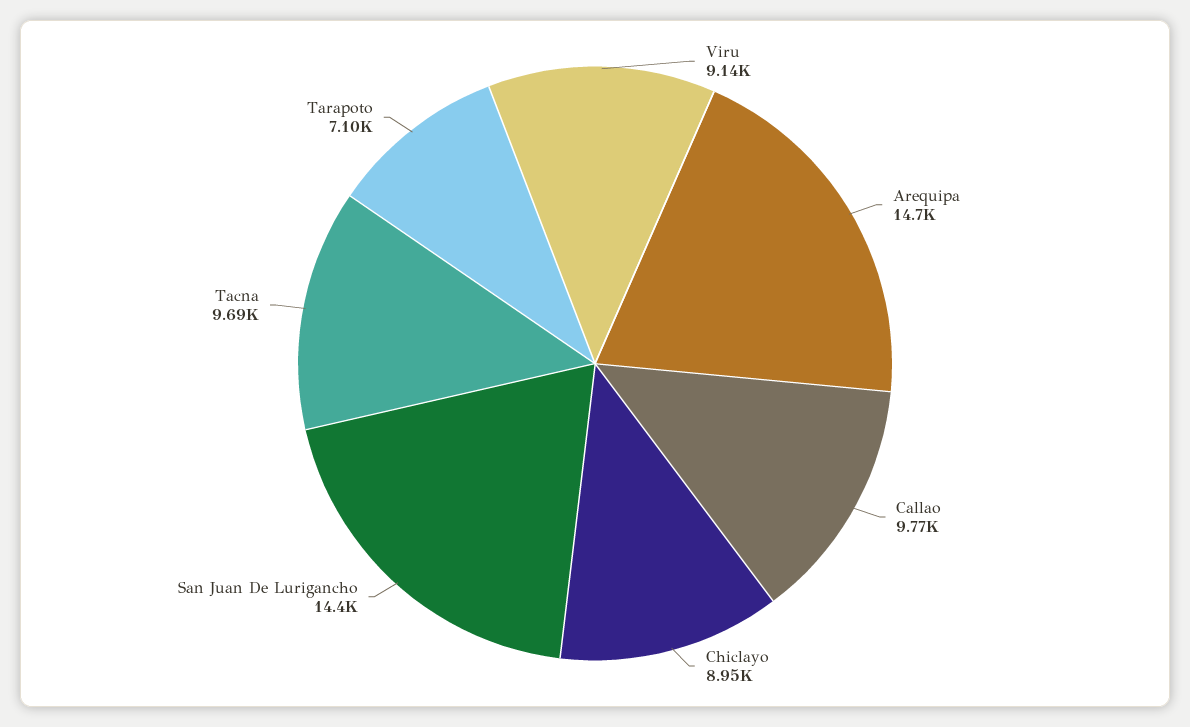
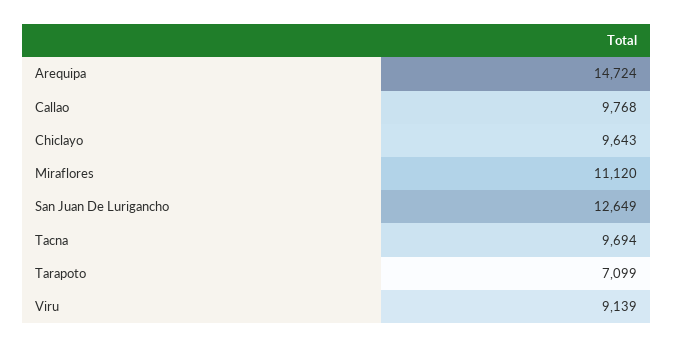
  {
    "Viru": 9139,
    "Arequipa": 14724,
    "Callao": 9768,
-   "Chiclayo": 8950,
+   "Chiclayo": 9643,
-   "San Juan De Lurigancho": 14400,
+   "San Juan De Lurigancho": 12649,
    "Tacna": 9694,
-   "Tarapoto": 7099
+   "Tarapoto": 7099,
+   "Miraflores": 11120
  }

